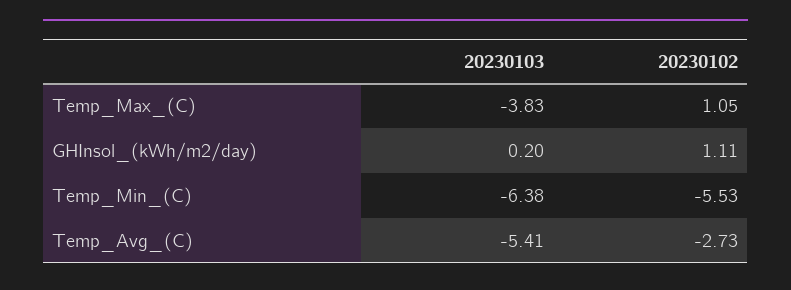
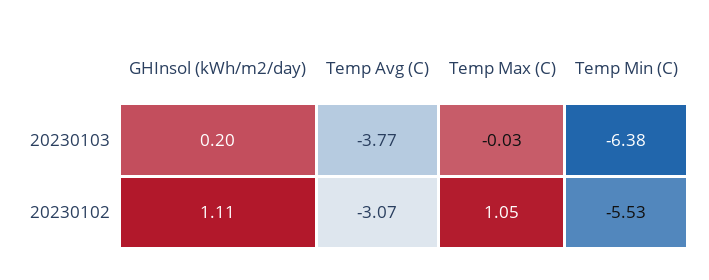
  {
    "20230103": {
-     "Temp_Max_(C)": -3.83,
+     "Temp_Max_(C)": -0.03,
      "GHInsol_(kWh/m2/day)": 0.2,
      "Temp_Min_(C)": -6.38,
-     "Temp_Avg_(C)": -5.41
+     "Temp_Avg_(C)": -3.77
    },
    "20230102": {
      "Temp_Max_(C)": 1.05,
      "GHInsol_(kWh/m2/day)": 1.11,
      "Temp_Min_(C)": -5.53,
-     "Temp_Avg_(C)": -2.73
+     "Temp_Avg_(C)": -3.07
    }
  }

